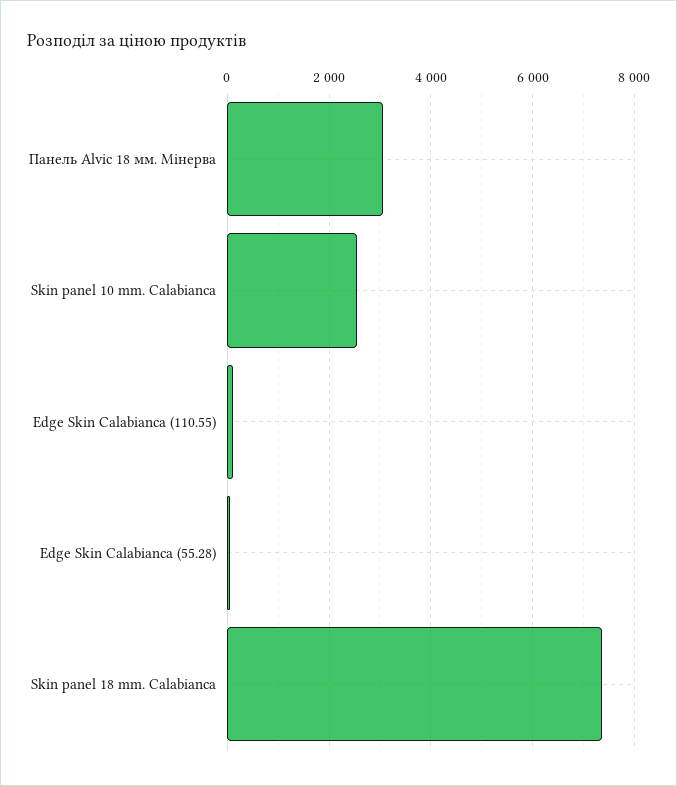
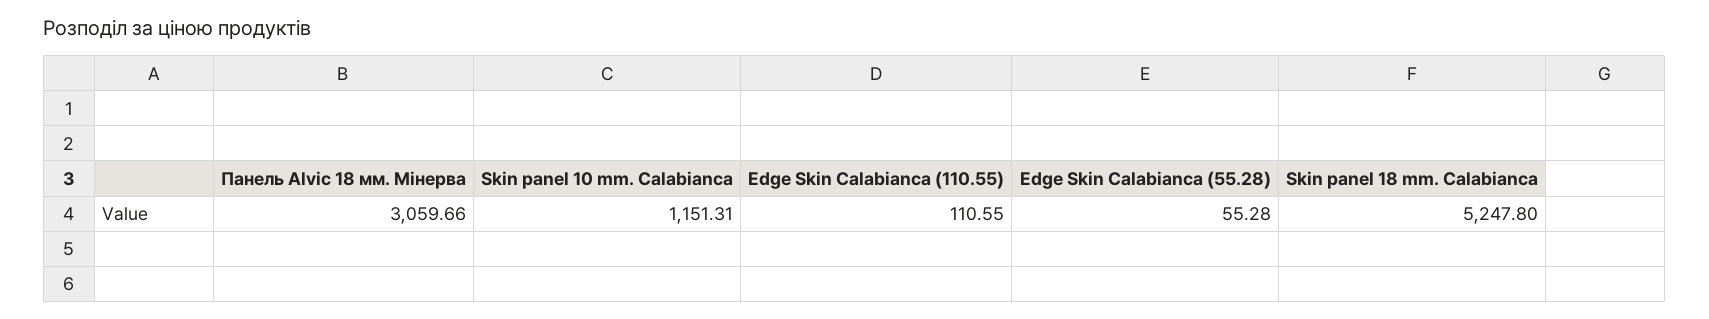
  {
    "Панель Alvic 18 мм. Мінерва": 3059.66,
-   "Skin panel 10 mm. Calabianca": 2600,
+   "Skin panel 10 mm. Calabianca": 1151.31,
    "Edge Skin Calabianca (110.55)": 110.55,
    "Edge Skin Calabianca (55.28)": 55.28,
-   "Skin panel 18 mm. Calabianca": 7400
+   "Skin panel 18 mm. Calabianca": 5247.8
  }

